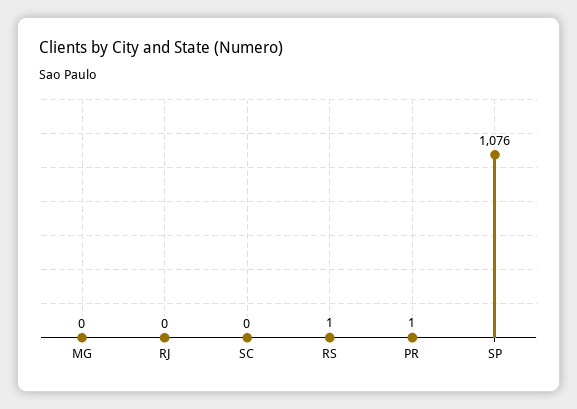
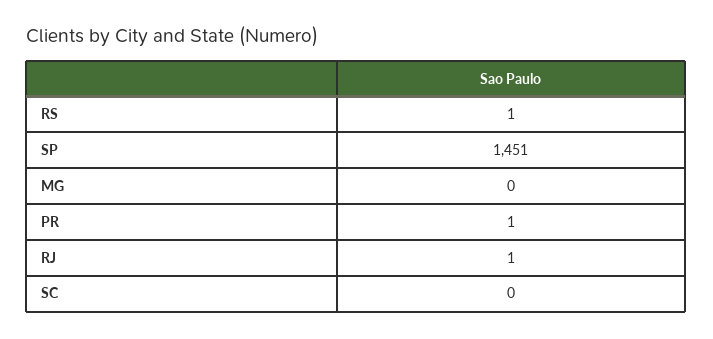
  {
    "MG": 0,
-   "RJ": 0,
+   "RJ": 1,
    "SC": 0,
    "RS": 1,
    "PR": 1,
-   "SP": 1076
+   "SP": 1451
  }

